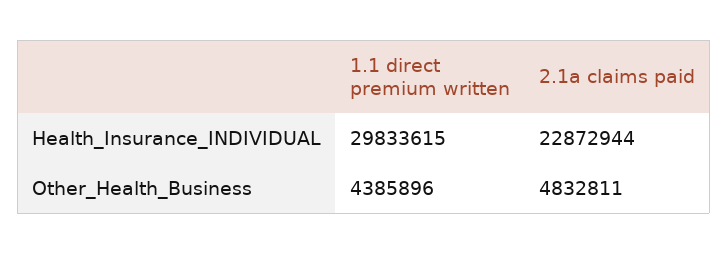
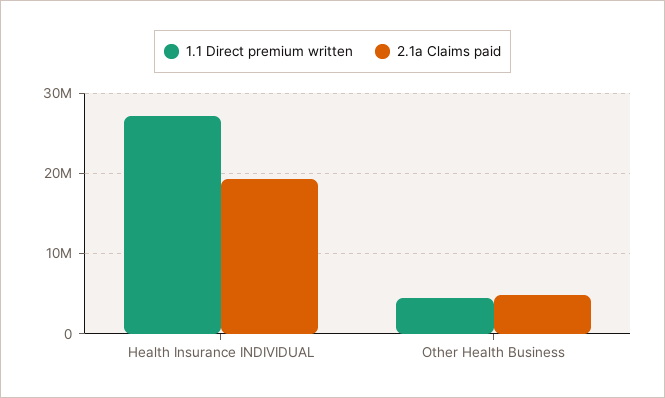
  {
    "1.1 direct premium written": {
-     "Health_Insurance_INDIVIDUAL": 29833615,
+     "Health_Insurance_INDIVIDUAL": 27000000,
      "Other_Health_Business": 4385896
    },
    "2.1a claims paid": {
-     "Health_Insurance_INDIVIDUAL": 22872944,
+     "Health_Insurance_INDIVIDUAL": 19000000,
      "Other_Health_Business": 4832811
    }
  }

